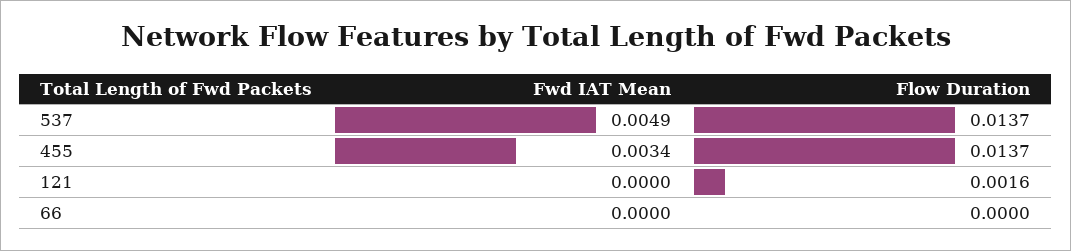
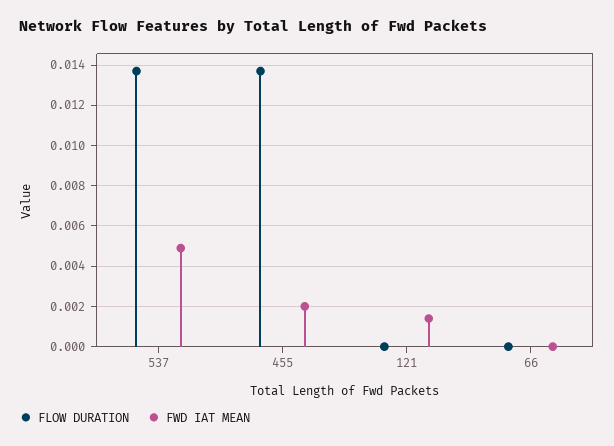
  {
    "Fwd IAT Mean": {
      "537": 0.0049,
-     "455": 0.0034,
+     "455": 0.002,
-     "121": 0,
+     "121": 0.0015,
      "66": 0
    },
    "Flow Duration": {
      "537": 0.0137,
      "455": 0.0137,
-     "121": 0.0016,
+     "121": 0,
      "66": 0
    }
  }

